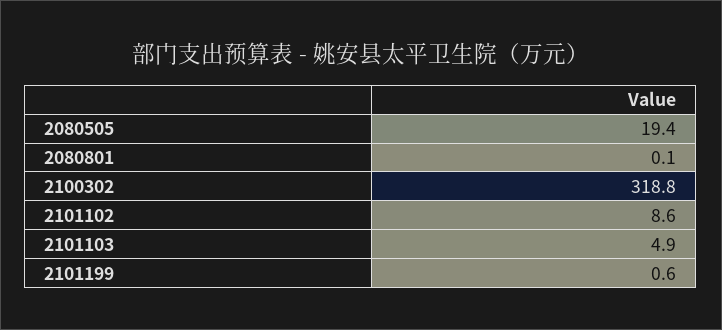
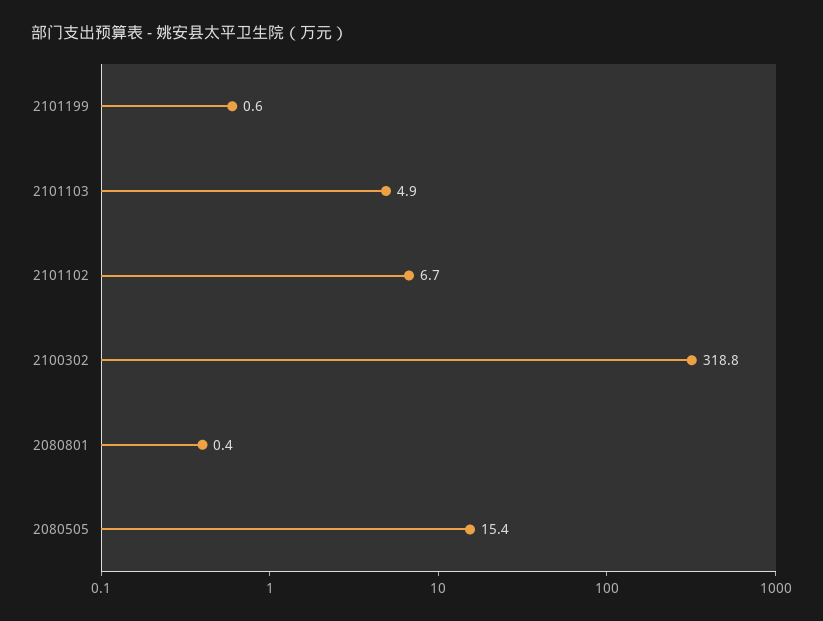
  {
-   "2080505": 19.4,
+   "2080505": 15.4,
-   "2080801": 0.1,
+   "2080801": 0.4,
    "2100302": 318.8,
-   "2101102": 8.6,
+   "2101102": 6.7,
    "2101103": 4.9,
    "2101199": 0.6
  }

